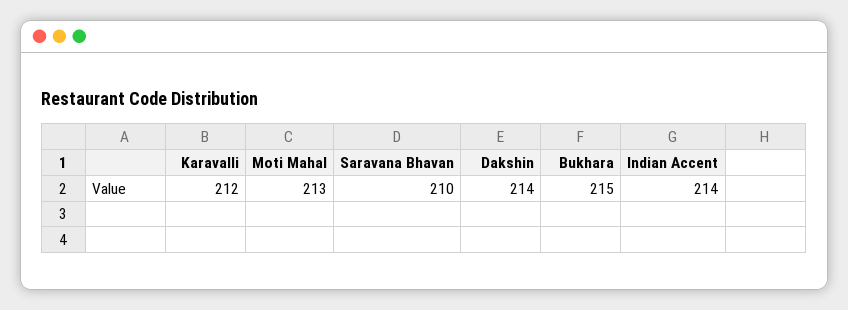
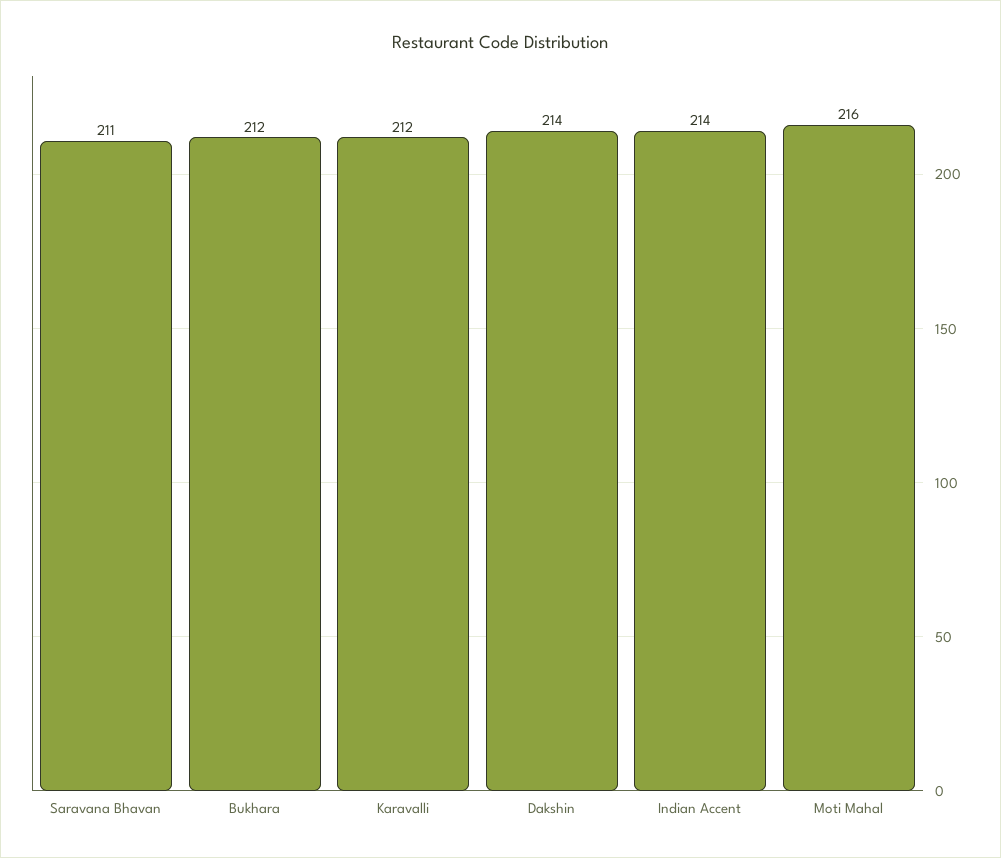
  {
    "Karavalli": 212,
-   "Moti Mahal": 213,
+   "Moti Mahal": 216,
-   "Saravana Bhavan": 210,
+   "Saravana Bhavan": 211,
    "Dakshin": 214,
-   "Bukhara": 215,
+   "Bukhara": 212,
    "Indian Accent": 214
  }

